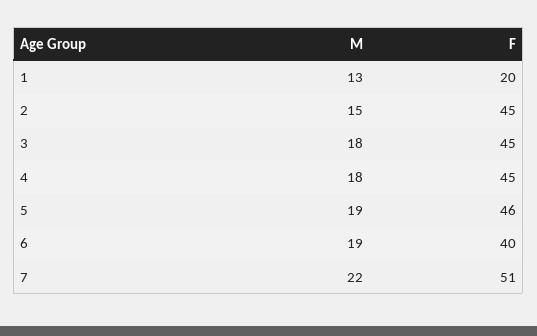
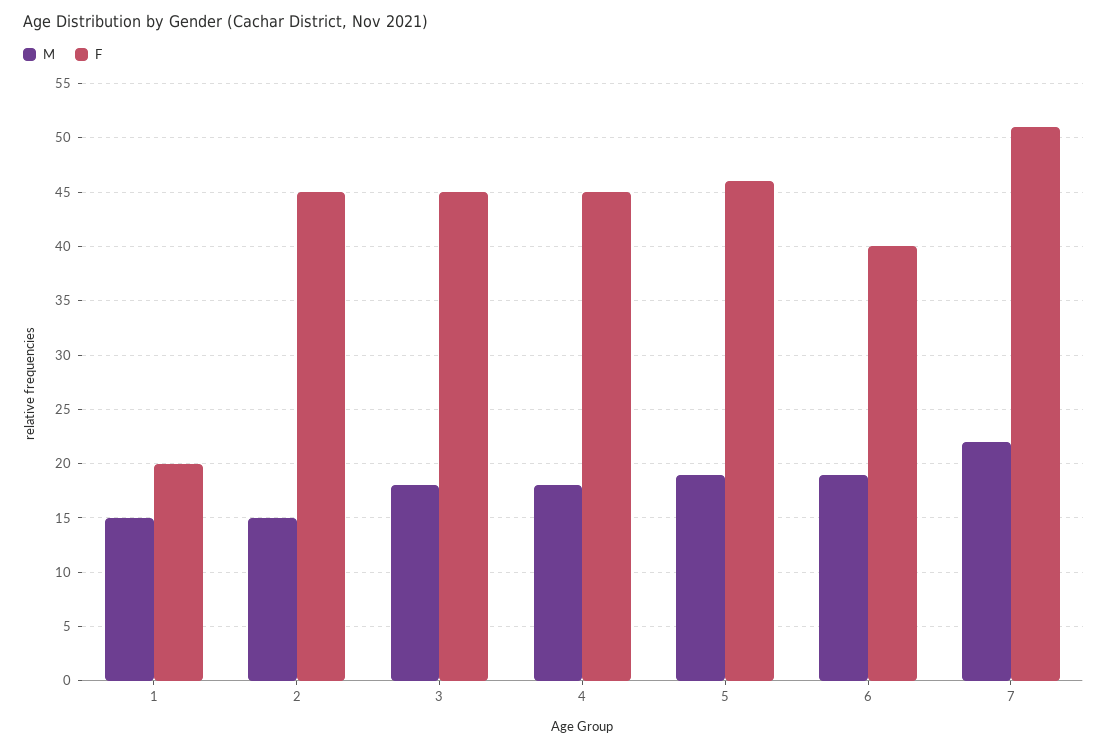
  {
    "M": {
-     "1": 13,
+     "1": 15,
      "2": 15,
      "3": 18,
      "4": 18,
      "5": 19,
      "6": 19,
      "7": 22
    },
    "F": {
      "1": 20,
      "2": 45,
      "3": 45,
      "4": 45,
      "5": 46,
      "6": 40,
      "7": 51
    }
  }

